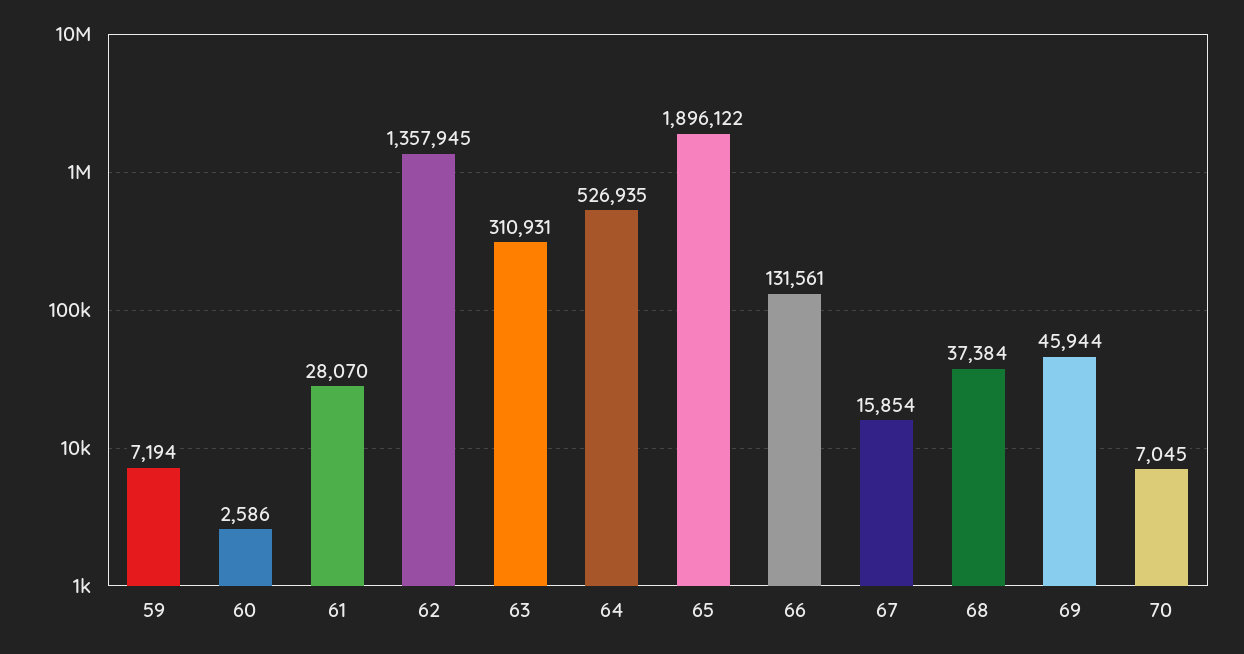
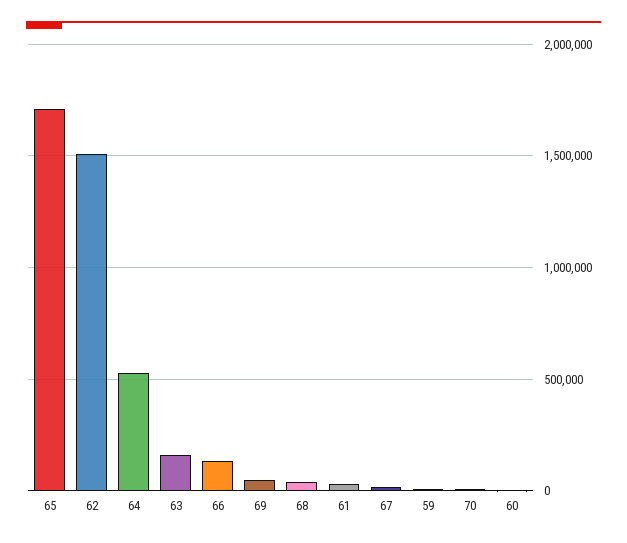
  {
    "59": 7194,
    "60": 2586,
    "61": 28070,
-   "62": 1357945,
+   "62": 1500000,
-   "63": 310931,
+   "63": 150000,
    "64": 526935,
-   "65": 1896122,
+   "65": 1700000,
    "66": 131561,
    "67": 15854,
    "68": 37384,
    "69": 45944,
    "70": 7045
  }

